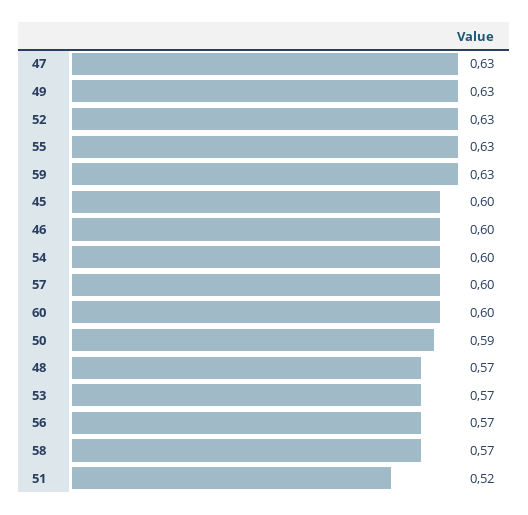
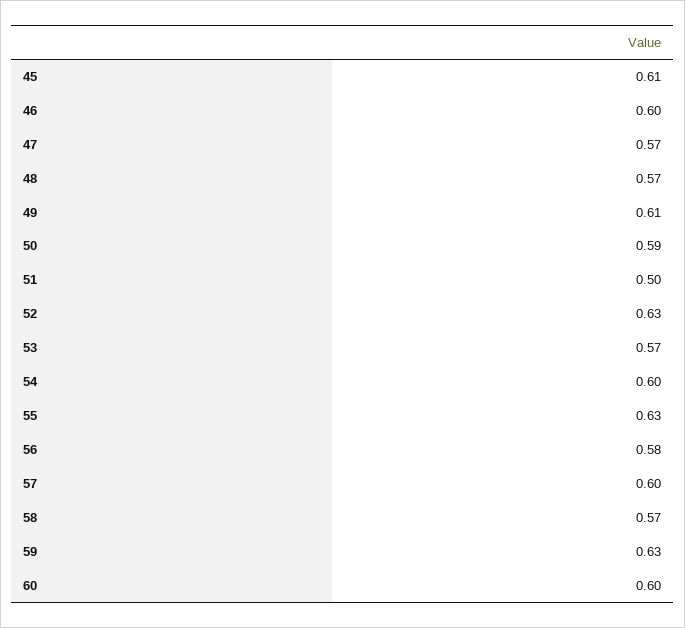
  {
-   "47": 0.63,
+   "47": 0.57,
-   "49": 0.63,
+   "49": 0.61,
    "52": 0.63,
    "55": 0.63,
    "59": 0.63,
-   "45": 0.6,
+   "45": 0.61,
    "46": 0.6,
    "54": 0.6,
    "57": 0.6,
    "60": 0.6,
    "50": 0.59,
    "48": 0.57,
    "53": 0.57,
-   "56": 0.57,
+   "56": 0.58,
    "58": 0.57,
-   "51": 0.52
+   "51": 0.5
  }

